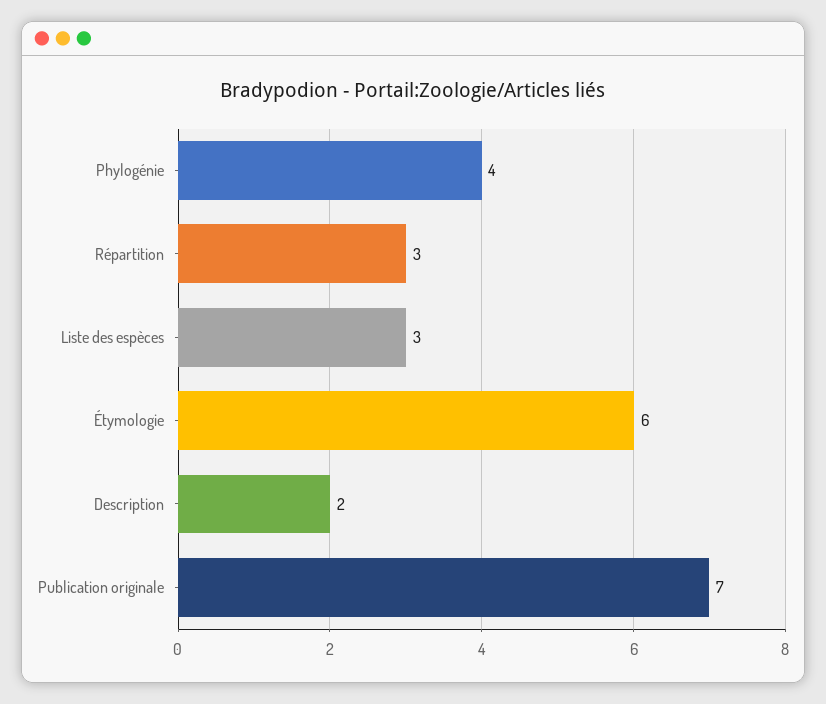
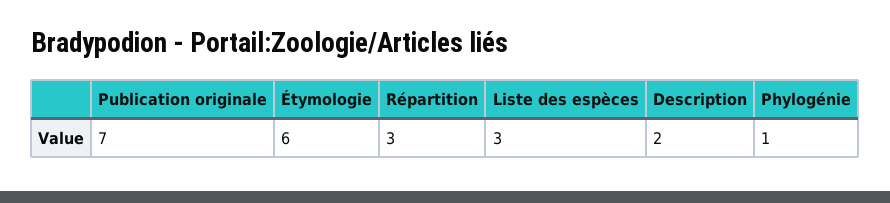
  {
-   "Phylogénie": 4,
+   "Phylogénie": 1,
    "Répartition": 3,
    "Liste des espèces": 3,
    "Étymologie": 6,
    "Description": 2,
    "Publication originale": 7
  }

